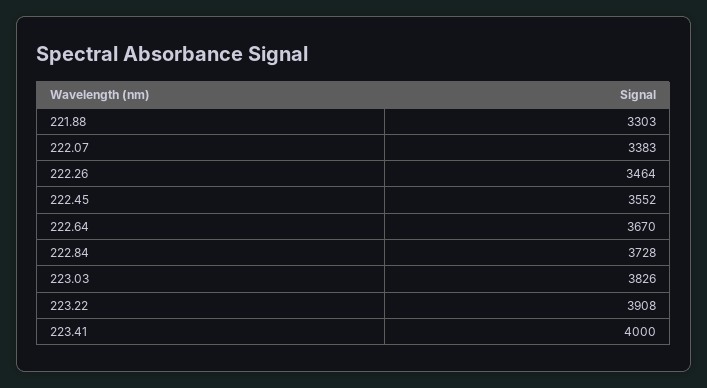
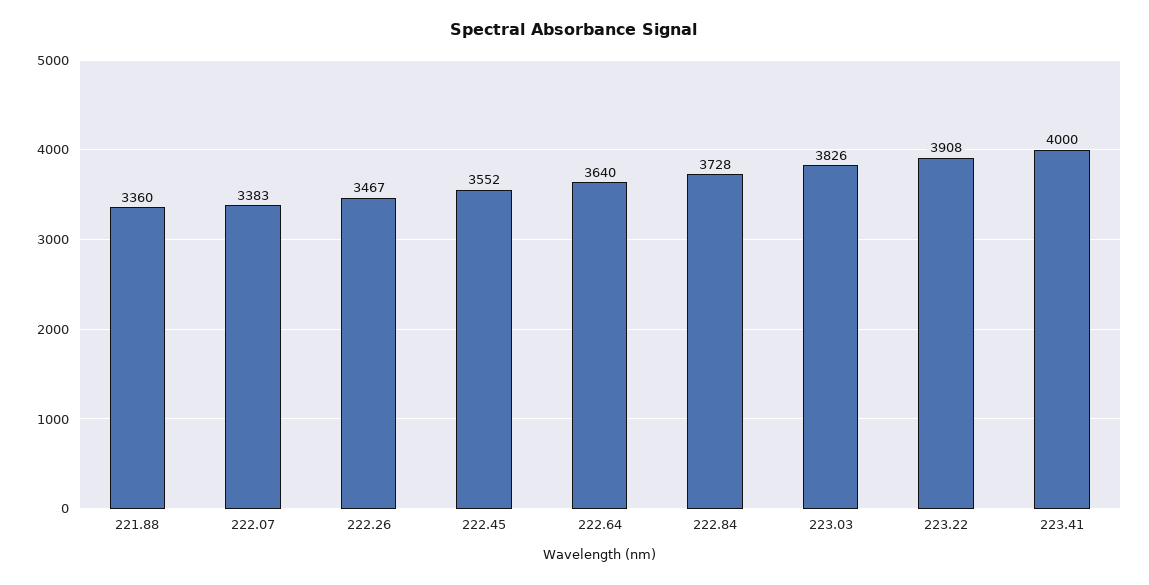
  {
-   "221.88": 3303,
+   "221.88": 3360,
    "222.07": 3383,
-   "222.26": 3464,
+   "222.26": 3467,
    "222.45": 3552,
-   "222.64": 3670,
+   "222.64": 3640,
    "222.84": 3728,
    "223.03": 3826,
    "223.22": 3908,
    "223.41": 4000
  }

